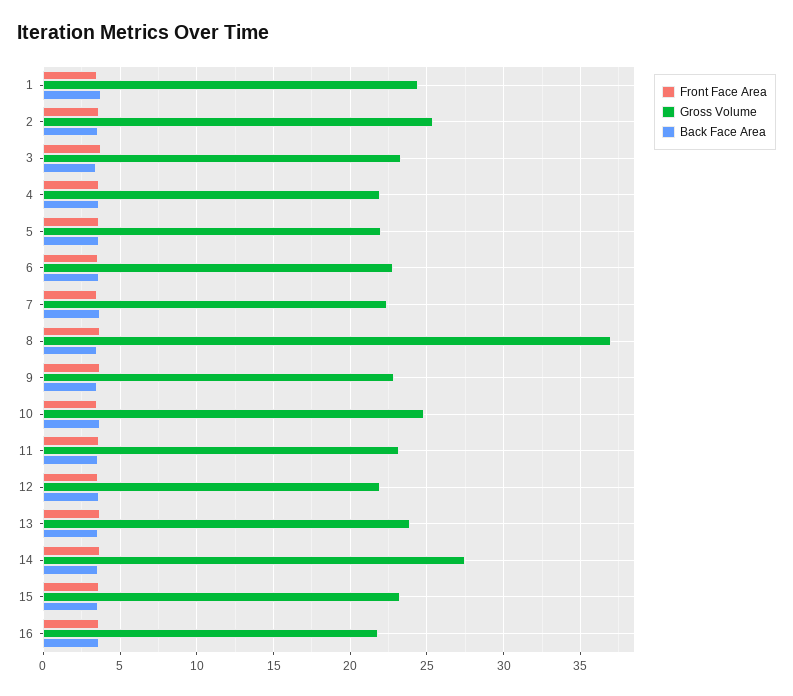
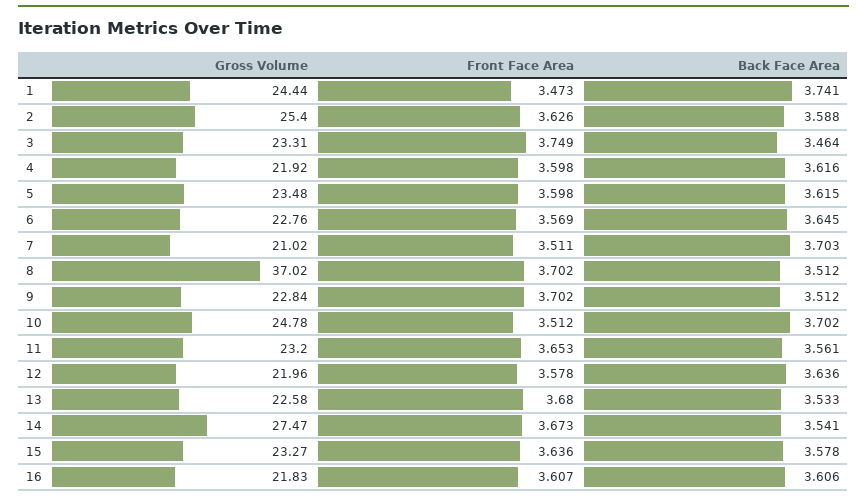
  {
    "Front Face Area": {
      "1": 3.473,
      "2": 3.626,
      "3": 3.749,
      "4": 3.598,
      "5": 3.598,
      "6": 3.569,
      "7": 3.511,
      "8": 3.702,
      "9": 3.702,
      "10": 3.512,
      "11": 3.653,
      "12": 3.578,
      "13": 3.68,
      "14": 3.673,
      "15": 3.636,
      "16": 3.607
    },
    "Gross Volume": {
      "1": 24.44,
      "2": 25.4,
      "3": 23.31,
      "4": 21.92,
-     "5": 22,
+     "5": 23.48,
      "6": 22.76,
-     "7": 22.5,
+     "7": 21.02,
      "8": 37.02,
      "9": 22.84,
      "10": 24.78,
      "11": 23.2,
      "12": 21.96,
-     "13": 24,
+     "13": 22.58,
      "14": 27.47,
      "15": 23.27,
      "16": 21.83
    },
    "Back Face Area": {
      "1": 3.741,
      "2": 3.588,
      "3": 3.464,
      "4": 3.616,
      "5": 3.615,
      "6": 3.645,
      "7": 3.703,
      "8": 3.512,
      "9": 3.512,
      "10": 3.702,
      "11": 3.561,
      "12": 3.636,
      "13": 3.533,
      "14": 3.541,
      "15": 3.578,
      "16": 3.606
    }
  }

